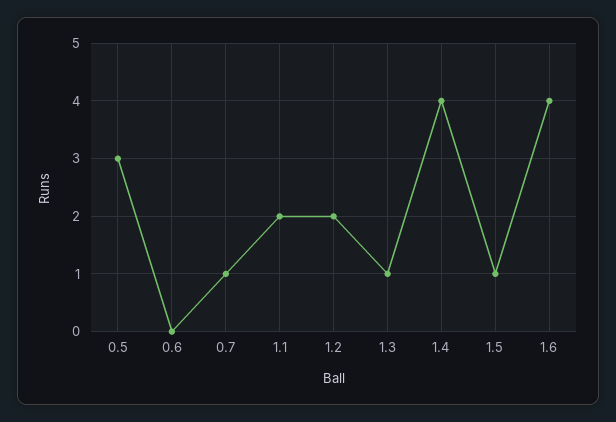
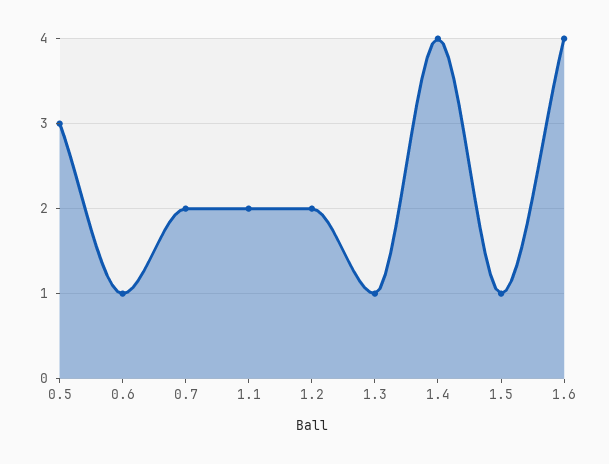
  {
    "0.5": 3,
-   "0.6": 0,
+   "0.6": 1,
-   "0.7": 1,
+   "0.7": 2,
    "1.1": 2,
    "1.2": 2,
    "1.3": 1,
    "1.4": 4,
    "1.5": 1,
    "1.6": 4
  }

